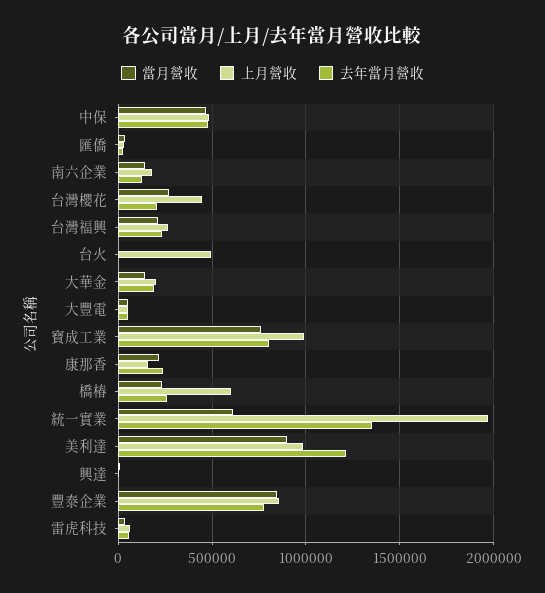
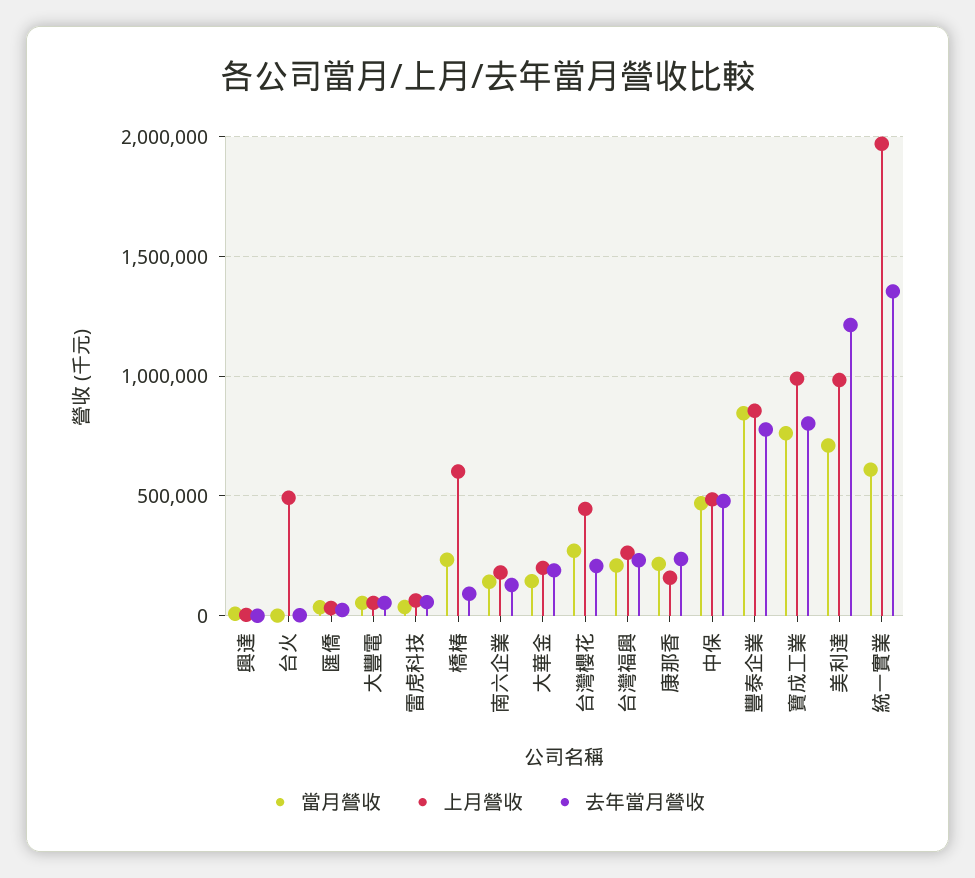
  {
    "當月營收": {
      "中保": 450000,
      "匯僑": 50000,
      "南六企業": 150000,
      "台灣櫻花": 250000,
      "台灣福興": 200000,
      "台火": 0,
      "大華金": 150000,
      "大豐電": 50000,
      "寶成工業": 750000,
      "康那香": 200000,
      "橋椿": 250000,
      "統一實業": 600000,
-     "美利達": 900000,
+     "美利達": 700000,
      "興達": 0,
      "豐泰企業": 850000,
      "雷虎科技": 50000
    },
    "上月營收": {
      "中保": 500000,
      "匯僑": 50000,
      "南六企業": 200000,
      "台灣櫻花": 450000,
      "台灣福興": 250000,
      "台火": 500000,
      "大華金": 200000,
      "大豐電": 50000,
      "寶成工業": 1000000,
      "康那香": 150000,
      "橋椿": 600000,
      "統一實業": 1950000,
      "美利達": 1000000,
      "興達": 0,
      "豐泰企業": 850000,
      "雷虎科技": 50000
    },
    "去年當月營收": {
      "中保": 500000,
      "匯僑": 0,
      "南六企業": 150000,
      "台灣櫻花": 200000,
      "台灣福興": 250000,
      "台火": 0,
      "大華金": 200000,
      "大豐電": 50000,
      "寶成工業": 800000,
      "康那香": 250000,
-     "橋椿": 250000,
+     "橋椿": 100000,
      "統一實業": 1350000,
      "美利達": 1200000,
      "興達": 0,
      "豐泰企業": 800000,
      "雷虎科技": 50000
    }
  }

